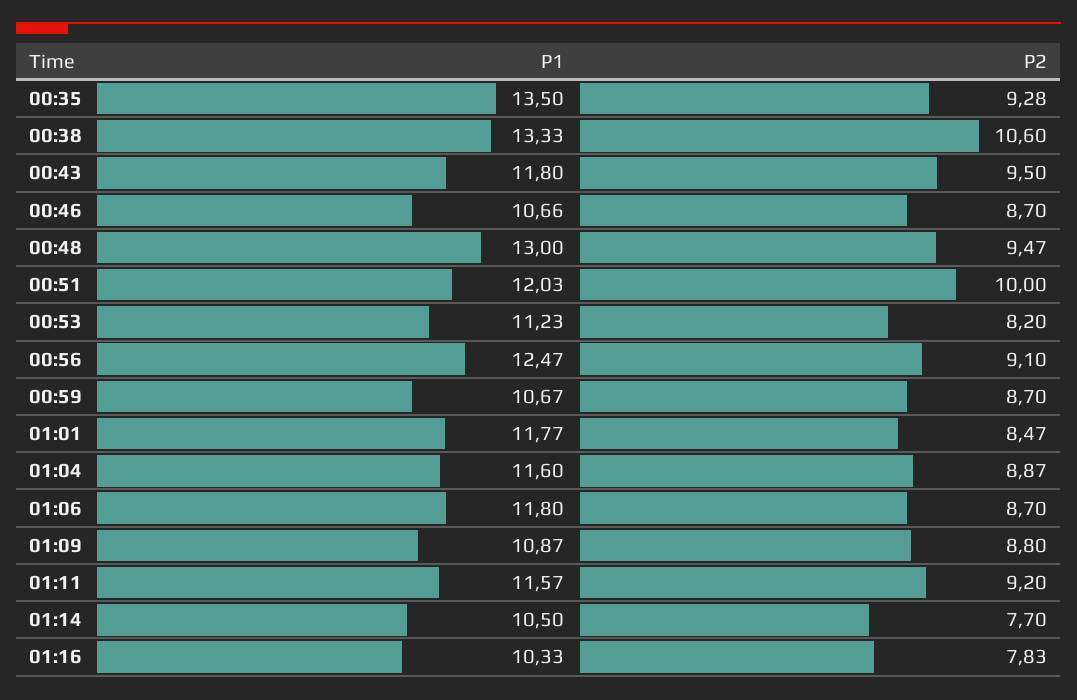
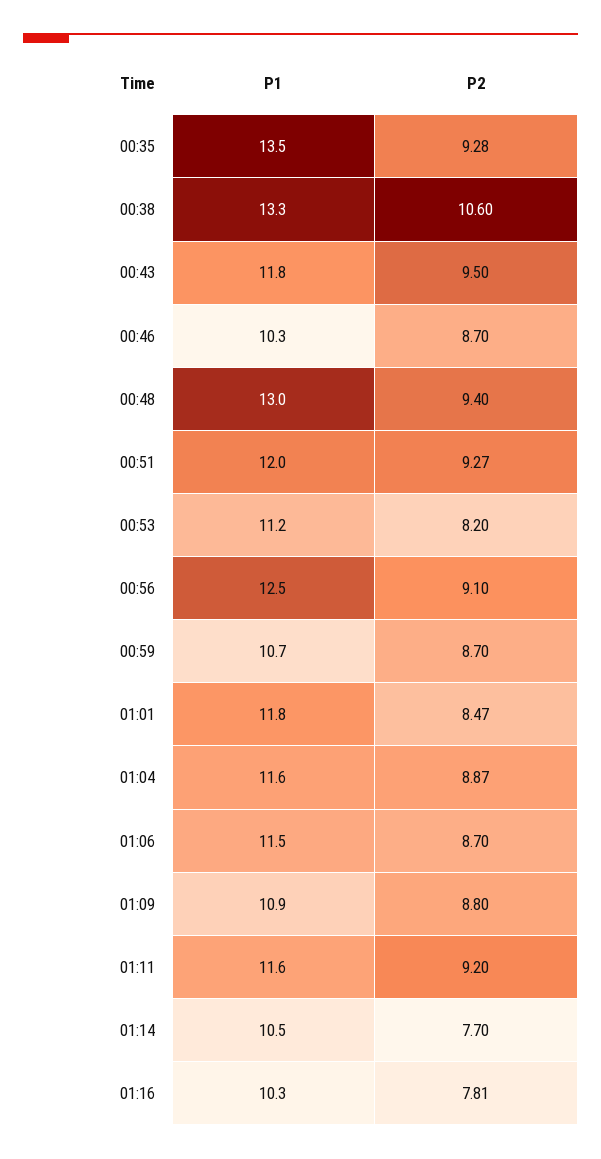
  {
    "P1": {
      "00:35": 13.5,
      "00:38": 13.33,
      "00:43": 11.8,
-     "00:46": 10.66,
+     "00:46": 10.3,
      "00:48": 13,
      "00:51": 12.03,
      "00:53": 11.23,
      "00:56": 12.47,
      "00:59": 10.67,
      "01:01": 11.77,
      "01:04": 11.6,
-     "01:06": 11.8,
+     "01:06": 11.5,
      "01:09": 10.87,
      "01:11": 11.57,
      "01:14": 10.5,
      "01:16": 10.33
    },
    "P2": {
      "00:35": 9.28,
      "00:38": 10.6,
      "00:43": 9.5,
      "00:46": 8.7,
-     "00:48": 9.47,
+     "00:48": 9.4,
-     "00:51": 10,
+     "00:51": 9.27,
      "00:53": 8.2,
      "00:56": 9.1,
      "00:59": 8.7,
      "01:01": 8.47,
      "01:04": 8.87,
      "01:06": 8.7,
      "01:09": 8.8,
      "01:11": 9.2,
      "01:14": 7.7,
-     "01:16": 7.83
+     "01:16": 7.81
    }
  }

